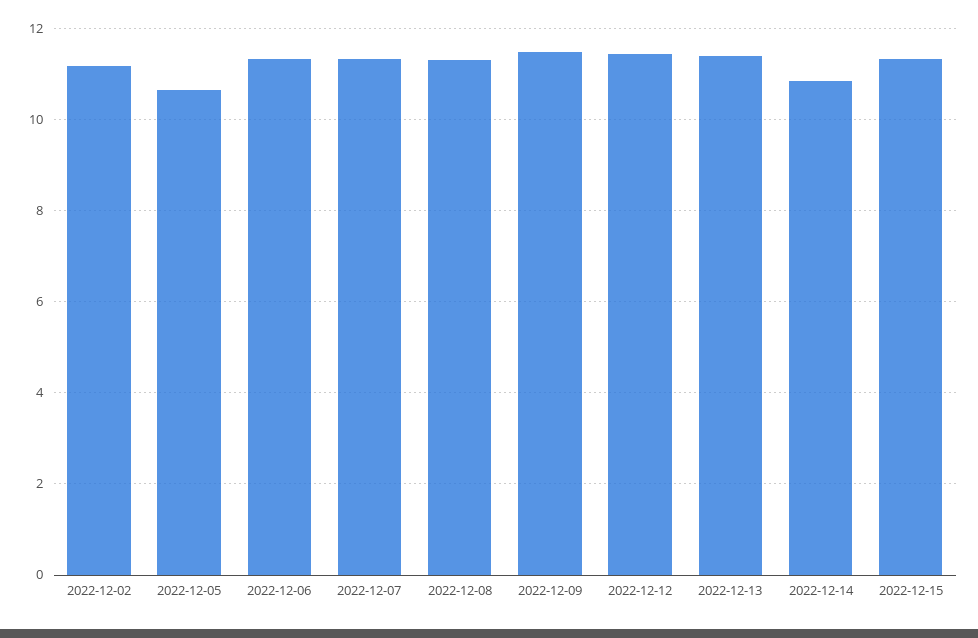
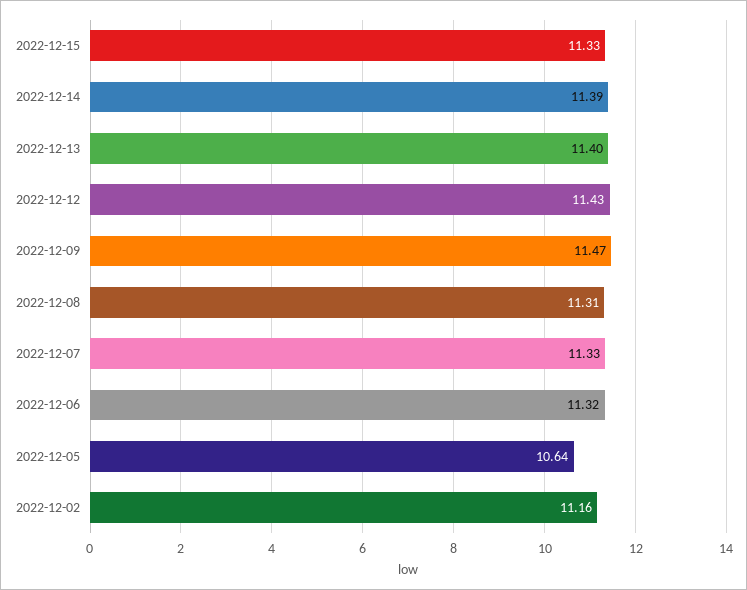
  {
    "2022-12-02": 11.16,
    "2022-12-05": 10.64,
    "2022-12-06": 11.32,
    "2022-12-07": 11.33,
    "2022-12-08": 11.31,
    "2022-12-09": 11.47,
    "2022-12-12": 11.43,
    "2022-12-13": 11.4,
-   "2022-12-14": 10.8,
+   "2022-12-14": 11.39,
    "2022-12-15": 11.33
  }

